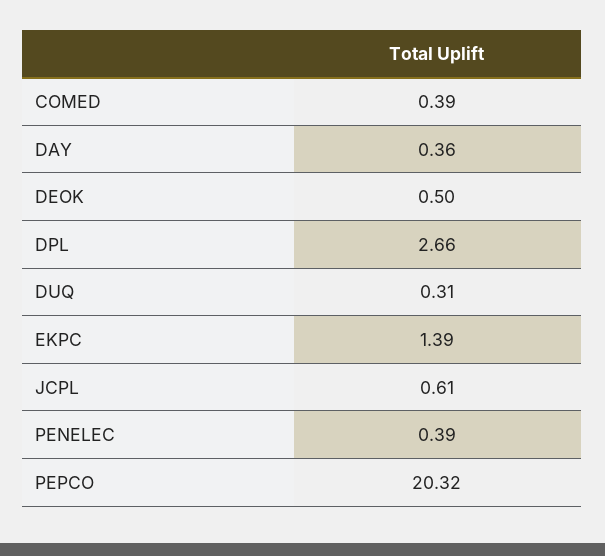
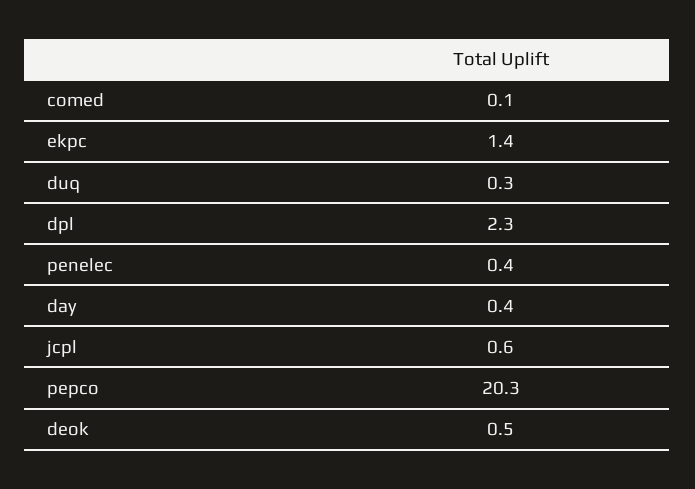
  {
-   "COMED": 0.39,
+   "COMED": 0.1,
    "DAY": 0.36,
    "DEOK": 0.5,
-   "DPL": 2.66,
+   "DPL": 2.3,
    "DUQ": 0.31,
    "EKPC": 1.39,
    "JCPL": 0.61,
    "PENELEC": 0.39,
    "PEPCO": 20.32
  }

